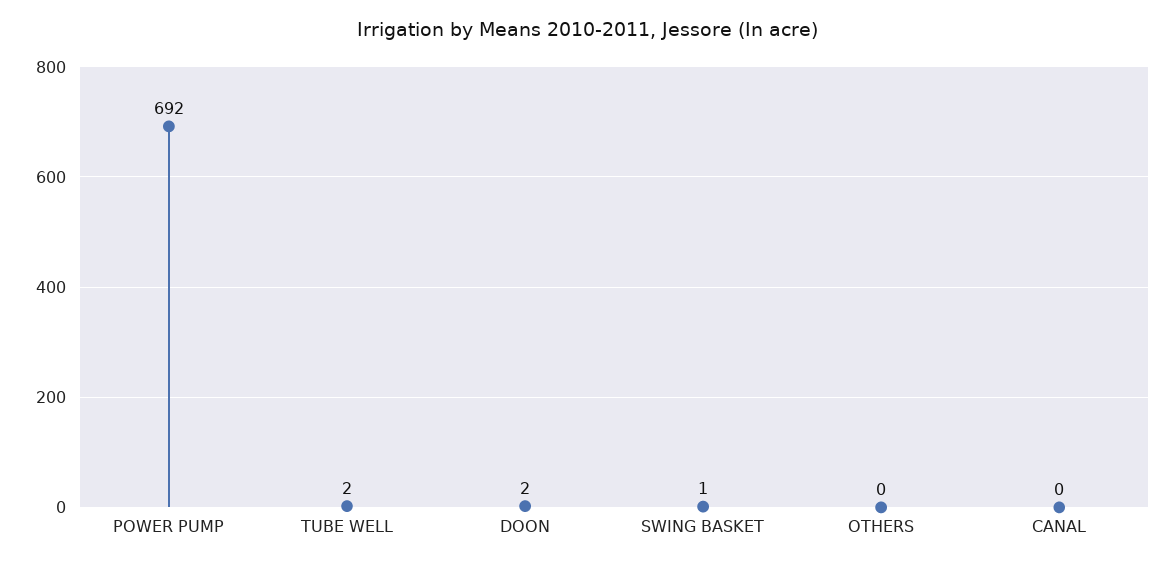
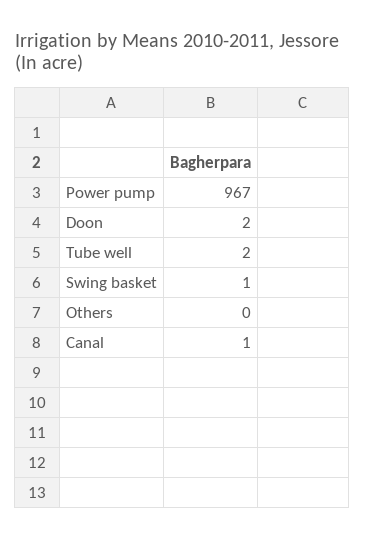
  {
-   "POWER PUMP": 692,
+   "POWER PUMP": 967,
    "TUBE WELL": 2,
    "DOON": 2,
    "SWING BASKET": 1,
    "OTHERS": 0,
-   "CANAL": 0
+   "CANAL": 1
  }

